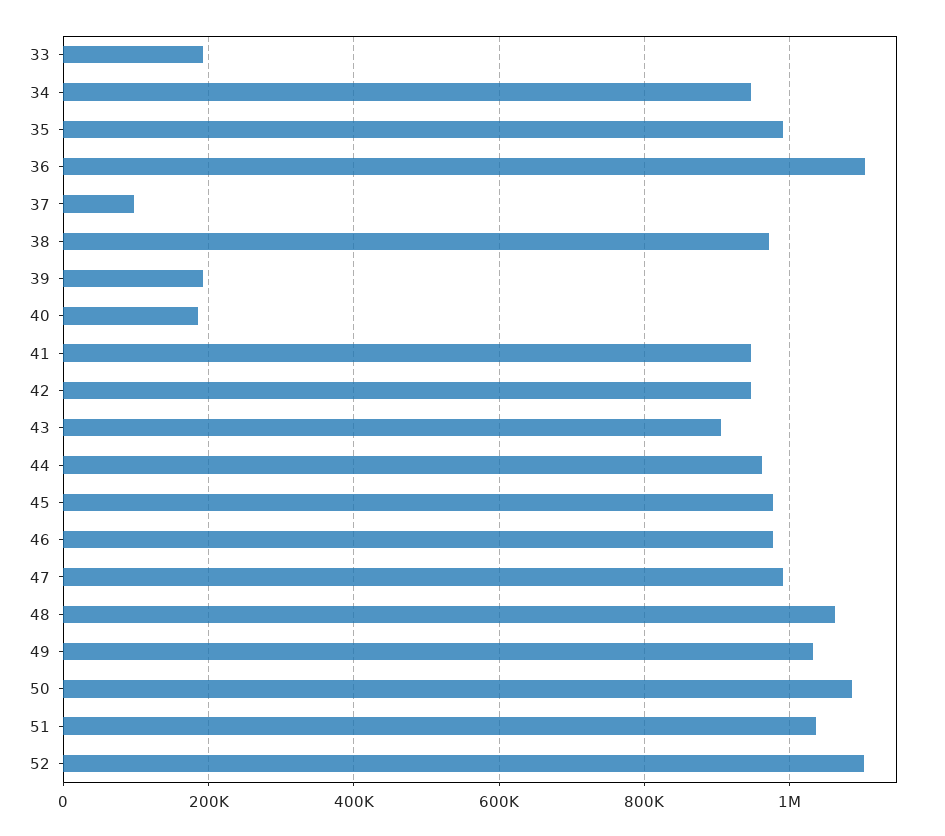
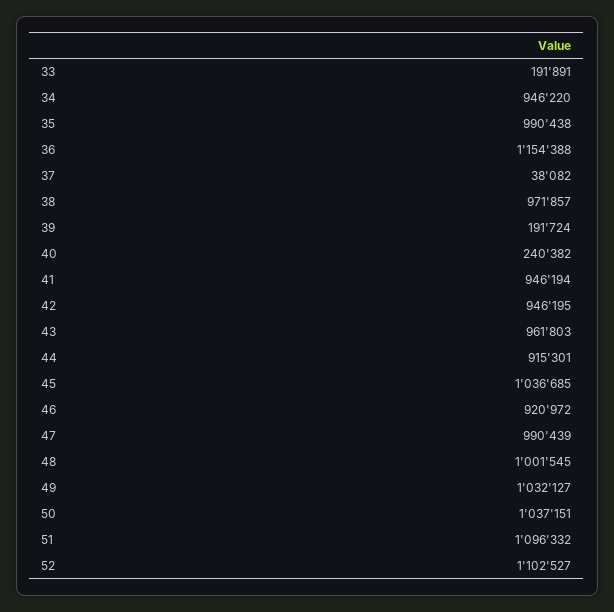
  {
    "33": 191891,
    "34": 946220,
    "35": 990438,
-   "36": 1100000,
+   "36": 1154388,
-   "37": 100000,
+   "37": 38082,
    "38": 971857,
    "39": 191724,
-   "40": 180000,
+   "40": 240382,
    "41": 946194,
    "42": 946195,
-   "43": 900000,
+   "43": 961803,
-   "44": 960000,
+   "44": 915301,
-   "45": 980000,
+   "45": 1036685,
-   "46": 980000,
+   "46": 920972,
    "47": 990439,
-   "48": 1060000,
+   "48": 1001545,
    "49": 1032127,
-   "50": 1080000,
+   "50": 1037151,
-   "51": 1040000,
+   "51": 1096332,
    "52": 1102527
  }

